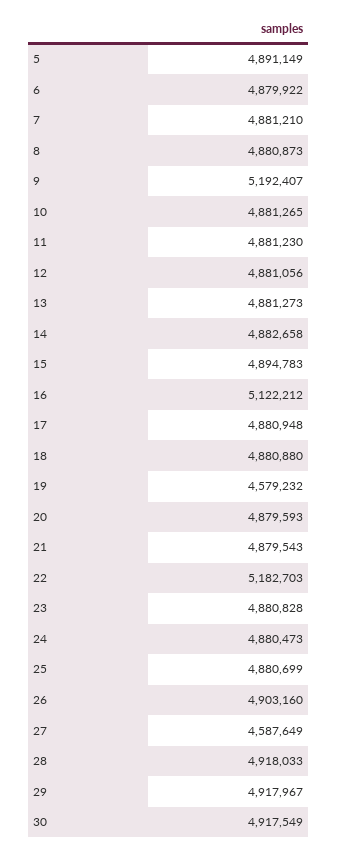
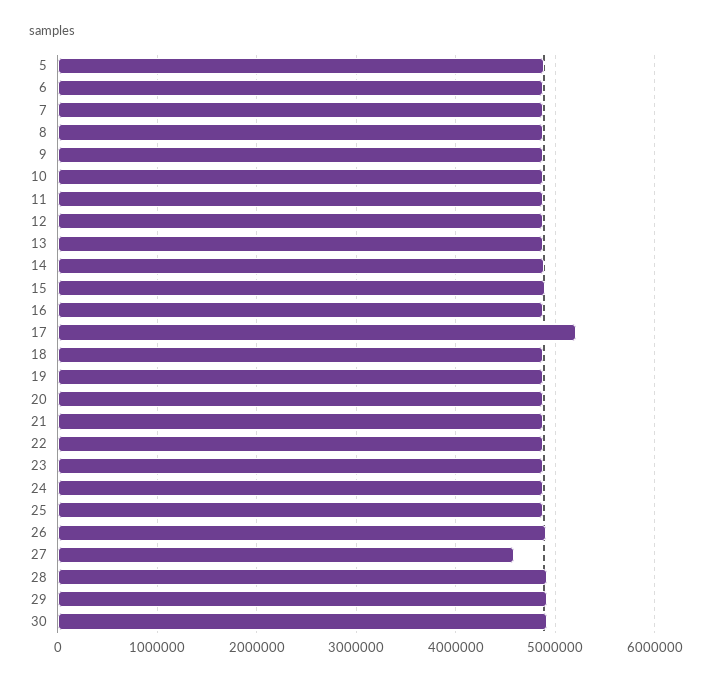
  {
    "5": 4891149,
    "6": 4879922,
    "7": 4881210,
    "8": 4880873,
-   "9": 5192407,
+   "9": 4900000,
    "10": 4881265,
    "11": 4881230,
    "12": 4881056,
    "13": 4881273,
    "14": 4882658,
    "15": 4894783,
-   "16": 5122212,
+   "16": 4900000,
-   "17": 4880948,
+   "17": 5200000,
    "18": 4880880,
-   "19": 4579232,
+   "19": 4900000,
    "20": 4879593,
    "21": 4879543,
-   "22": 5182703,
+   "22": 4900000,
    "23": 4880828,
    "24": 4880473,
    "25": 4880699,
    "26": 4903160,
    "27": 4587649,
    "28": 4918033,
    "29": 4917967,
    "30": 4917549
  }

